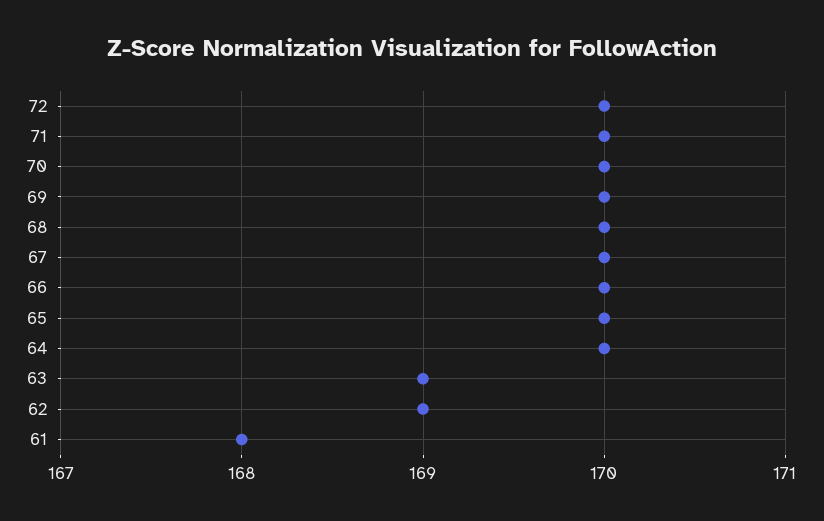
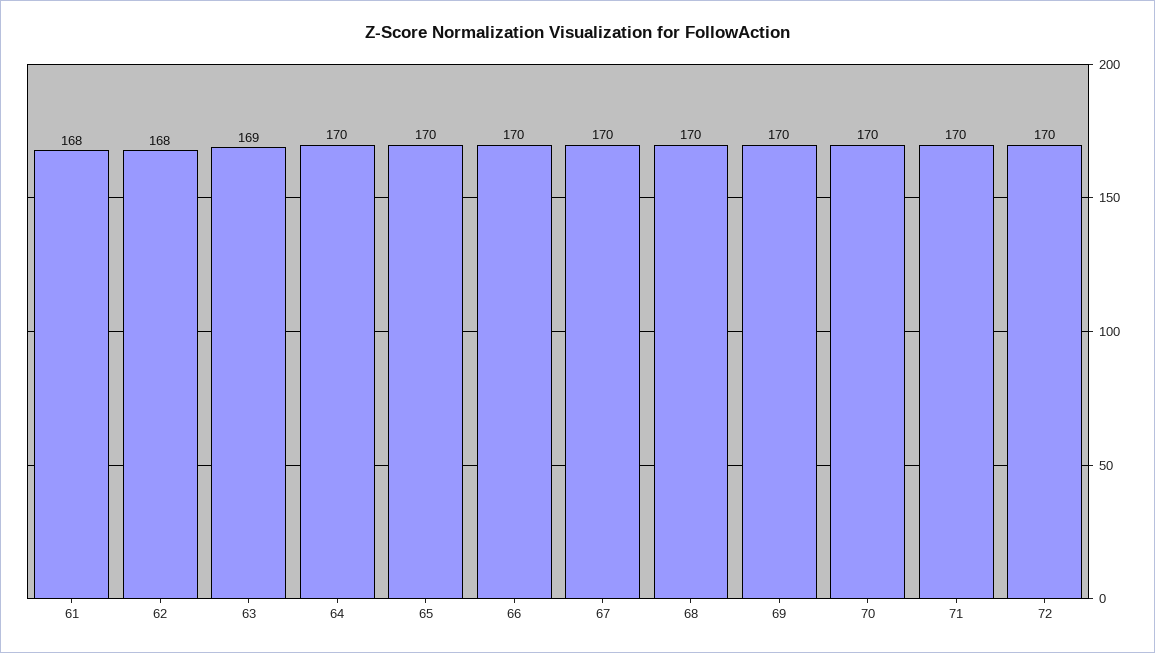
  {
    "72": 170,
    "71": 170,
    "70": 170,
    "69": 170,
    "68": 170,
    "67": 170,
    "66": 170,
    "65": 170,
    "64": 170,
    "63": 169,
-   "62": 169,
+   "62": 168,
    "61": 168
  }

